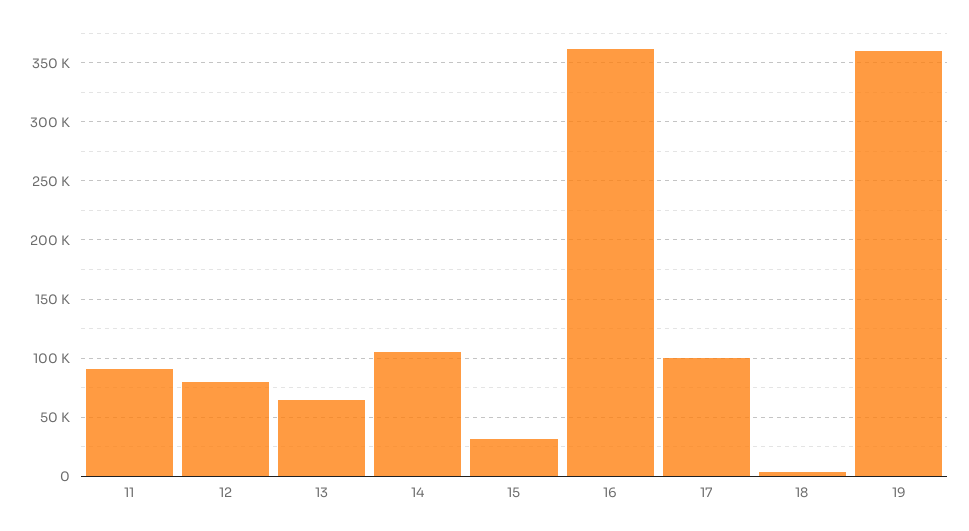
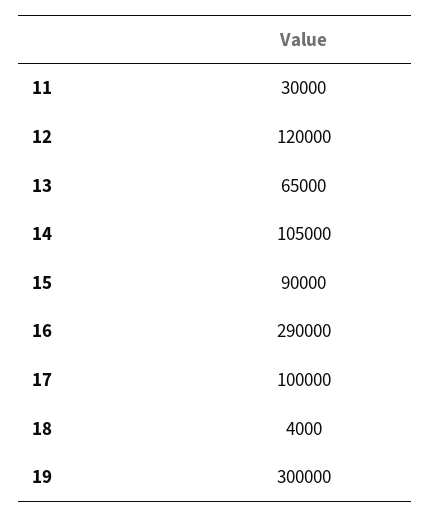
  {
-   "11": 90000,
+   "11": 30000,
-   "12": 80000,
+   "12": 120000,
    "13": 65000,
    "14": 105000,
-   "15": 30000,
+   "15": 90000,
-   "16": 360000,
+   "16": 290000,
    "17": 100000,
    "18": 4000,
-   "19": 360000
+   "19": 300000
  }

